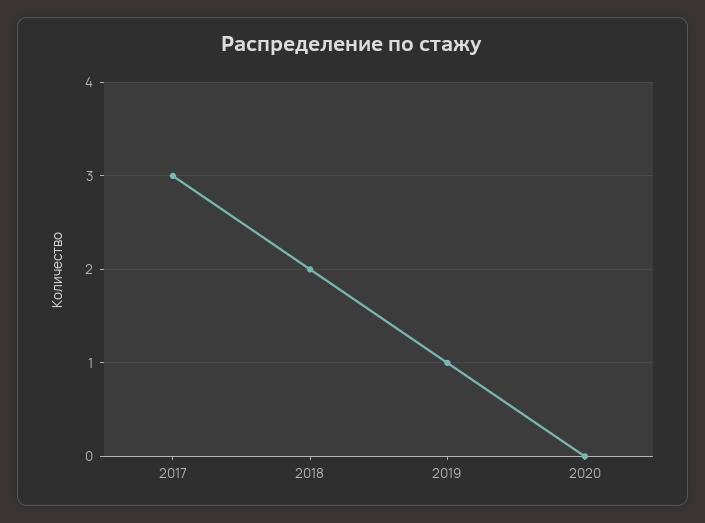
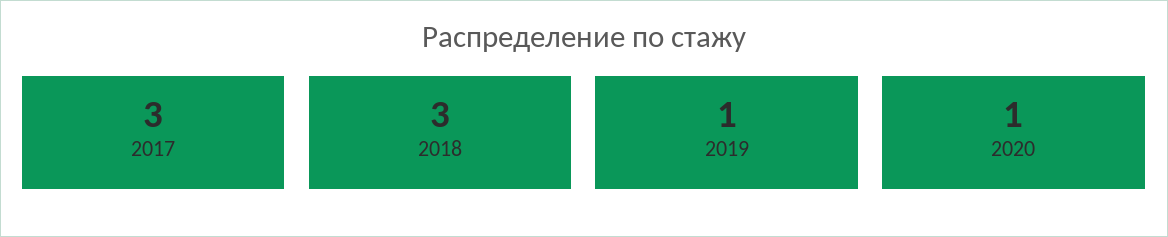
  {
    "2017": 3,
-   "2018": 2,
+   "2018": 3,
    "2019": 1,
-   "2020": 0
+   "2020": 1
  }

